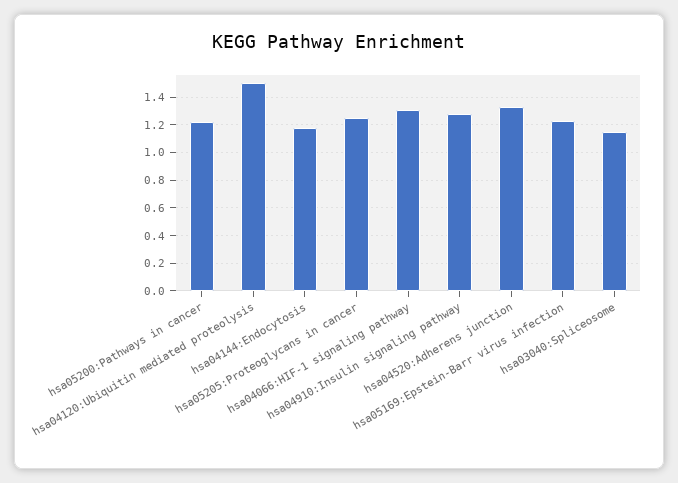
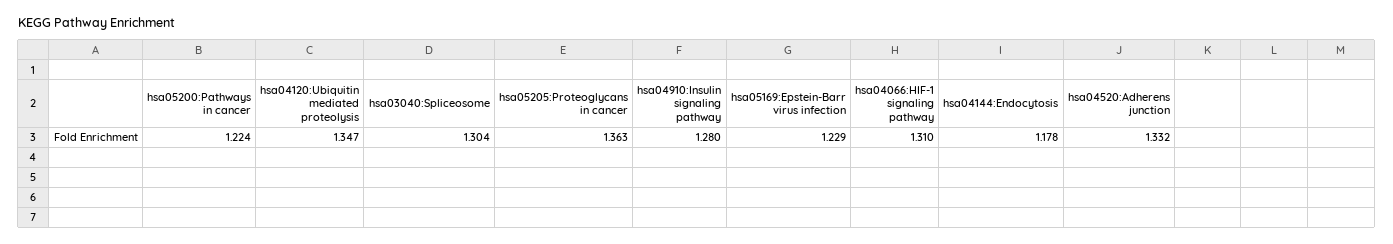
  {
    "hsa05200:Pathways in cancer": 1.224,
-   "hsa04120:Ubiquitin mediated proteolysis": 1.5,
+   "hsa04120:Ubiquitin mediated proteolysis": 1.347,
    "hsa04144:Endocytosis": 1.178,
-   "hsa05205:Proteoglycans in cancer": 1.25,
+   "hsa05205:Proteoglycans in cancer": 1.363,
    "hsa04066:HIF-1 signaling pathway": 1.31,
    "hsa04910:Insulin signaling pathway": 1.28,
    "hsa04520:Adherens junction": 1.332,
    "hsa05169:Epstein-Barr virus infection": 1.229,
-   "hsa03040:Spliceosome": 1.15
+   "hsa03040:Spliceosome": 1.304
  }

